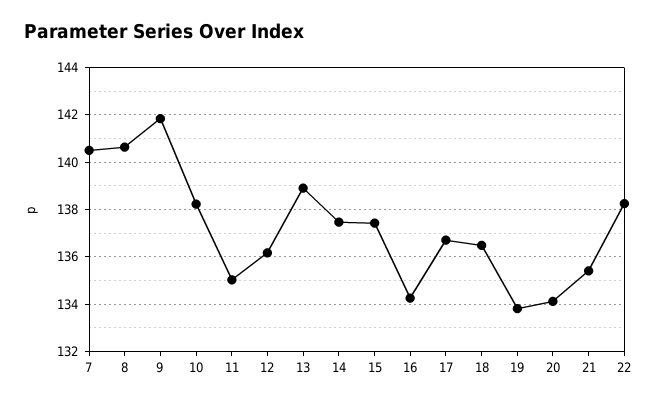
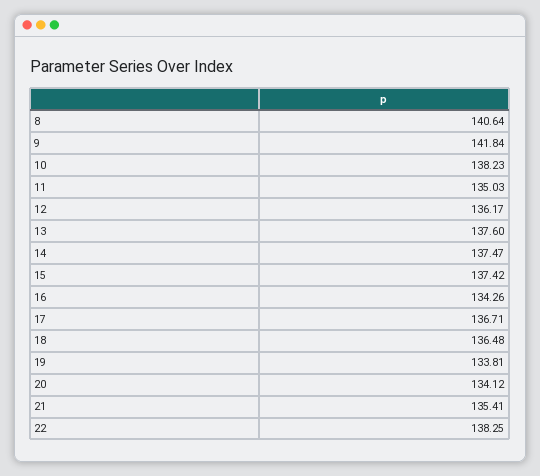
  {
-   "7": 140.5,
    "8": 140.64,
    "9": 141.84,
    "10": 138.23,
    "11": 135.03,
    "12": 136.17,
-   "13": 139,
+   "13": 137.6,
    "14": 137.47,
    "15": 137.42,
    "16": 134.26,
    "17": 136.71,
    "18": 136.48,
    "19": 133.81,
    "20": 134.12,
    "21": 135.41,
    "22": 138.25
  }

